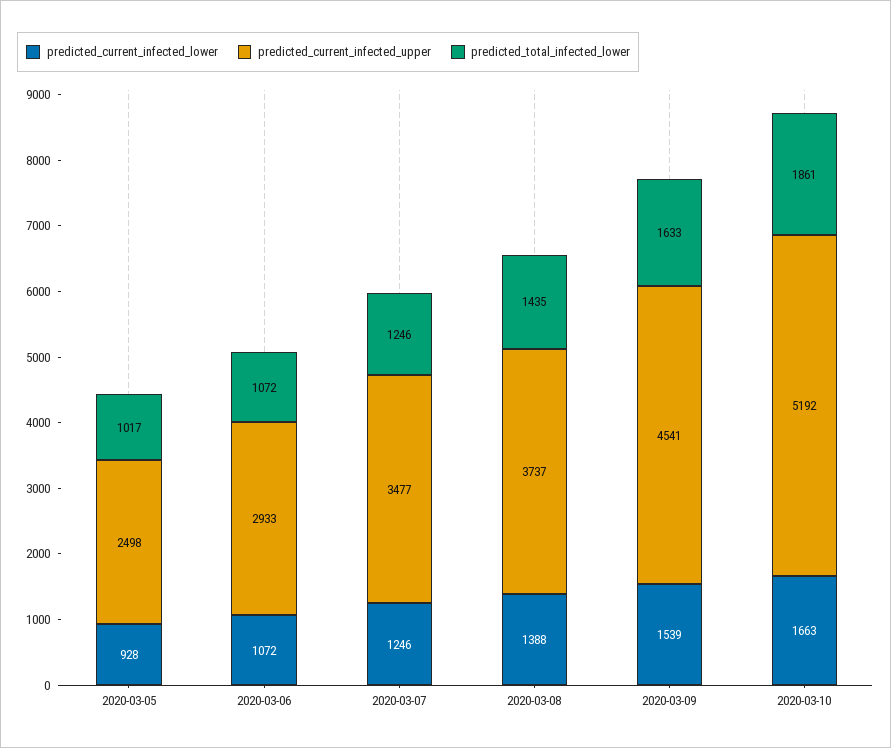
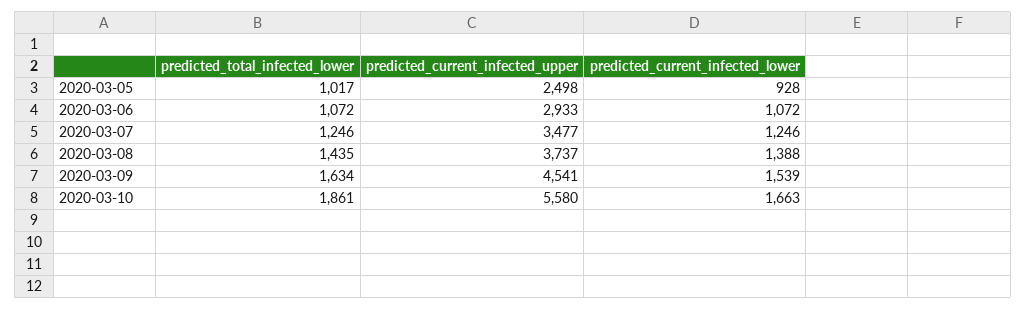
  {
    "predicted_current_infected_lower": {
      "2020-03-05": 928,
      "2020-03-06": 1072,
      "2020-03-07": 1246,
      "2020-03-08": 1388,
      "2020-03-09": 1539,
      "2020-03-10": 1663
    },
    "predicted_current_infected_upper": {
      "2020-03-05": 2498,
      "2020-03-06": 2933,
      "2020-03-07": 3477,
      "2020-03-08": 3737,
      "2020-03-09": 4541,
-     "2020-03-10": 5192
+     "2020-03-10": 5580
    },
    "predicted_total_infected_lower": {
      "2020-03-05": 1017,
      "2020-03-06": 1072,
      "2020-03-07": 1246,
      "2020-03-08": 1435,
-     "2020-03-09": 1633,
+     "2020-03-09": 1634,
      "2020-03-10": 1861
    }
  }

